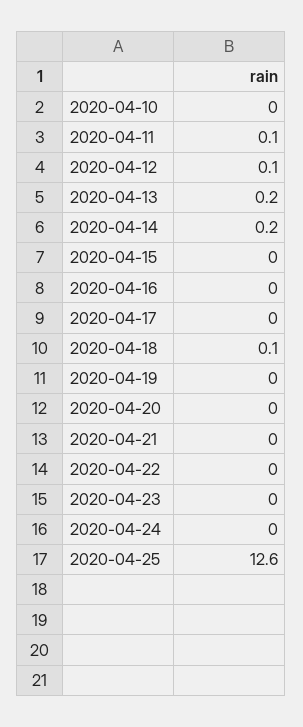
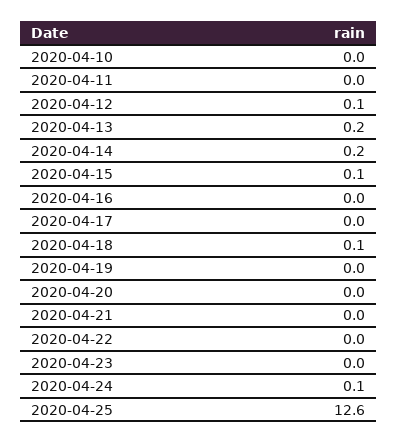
  {
    "2020-04-10": 0,
-   "2020-04-11": 0.1,
+   "2020-04-11": 0,
    "2020-04-12": 0.1,
    "2020-04-13": 0.2,
    "2020-04-14": 0.2,
-   "2020-04-15": 0,
+   "2020-04-15": 0.1,
    "2020-04-16": 0,
    "2020-04-17": 0,
    "2020-04-18": 0.1,
    "2020-04-19": 0,
    "2020-04-20": 0,
    "2020-04-21": 0,
    "2020-04-22": 0,
    "2020-04-23": 0,
-   "2020-04-24": 0,
+   "2020-04-24": 0.1,
    "2020-04-25": 12.6
  }

